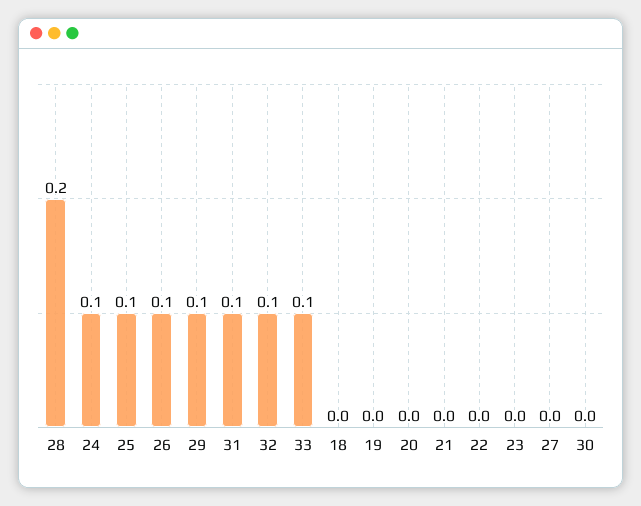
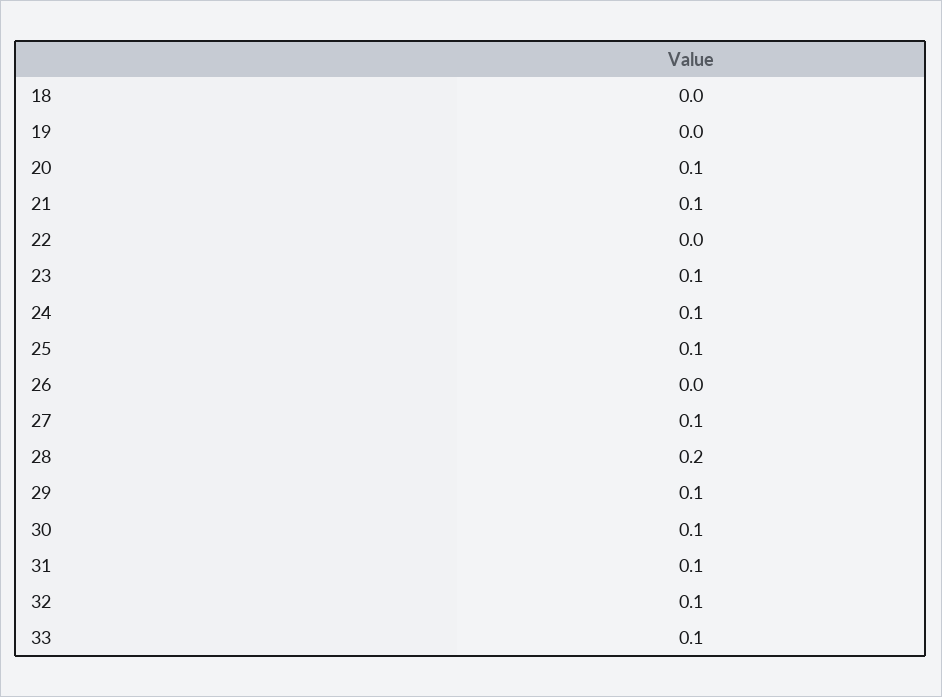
  {
    "28": 0.2,
    "24": 0.1,
    "25": 0.1,
-   "26": 0.1,
+   "26": 0,
    "29": 0.1,
    "31": 0.1,
    "32": 0.1,
    "33": 0.1,
    "18": 0,
    "19": 0,
-   "20": 0,
+   "20": 0.1,
-   "21": 0,
+   "21": 0.1,
    "22": 0,
-   "23": 0,
+   "23": 0.1,
-   "27": 0,
+   "27": 0.1,
-   "30": 0
+   "30": 0.1
  }

